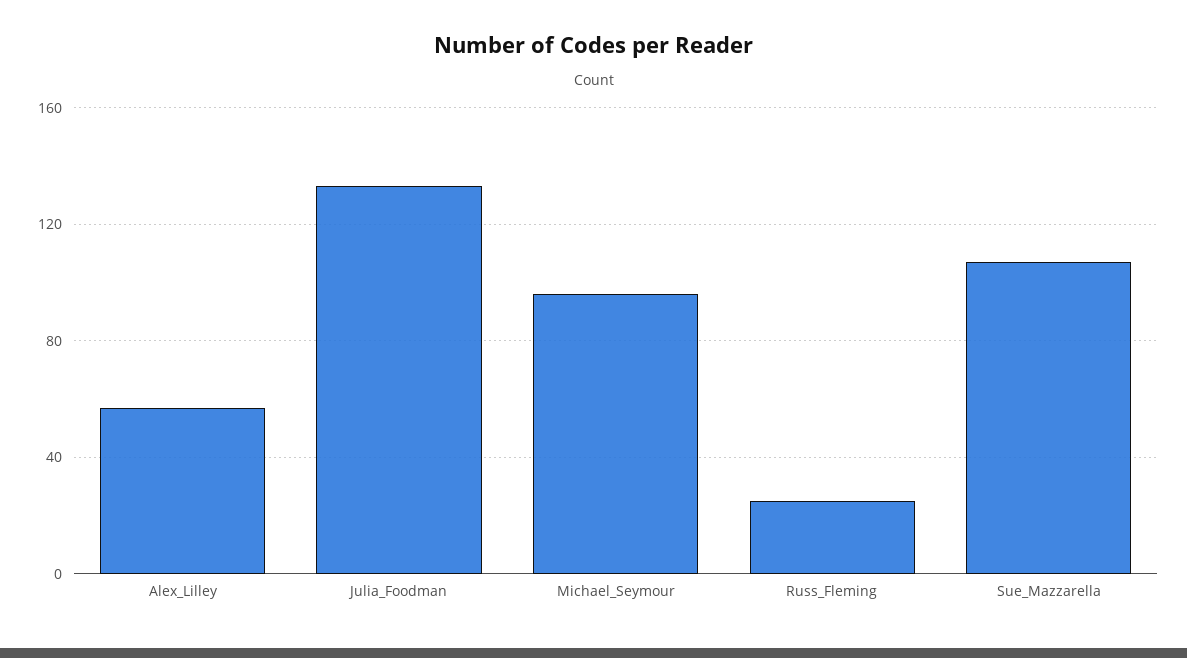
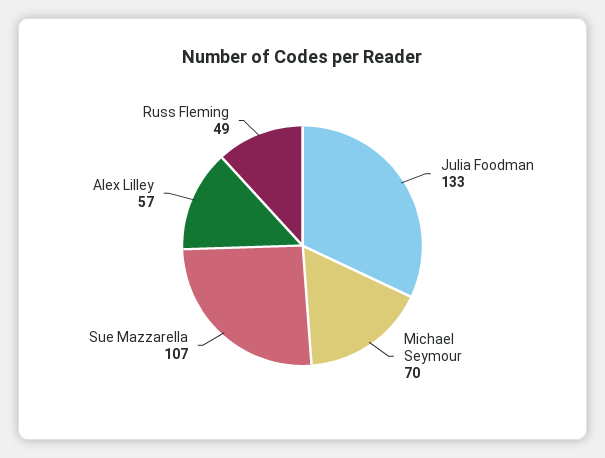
  {
    "Alex_Lilley": 57,
    "Julia_Foodman": 133,
-   "Michael_Seymour": 95,
+   "Michael_Seymour": 70,
-   "Russ_Fleming": 25,
+   "Russ_Fleming": 49,
    "Sue_Mazzarella": 107
  }

